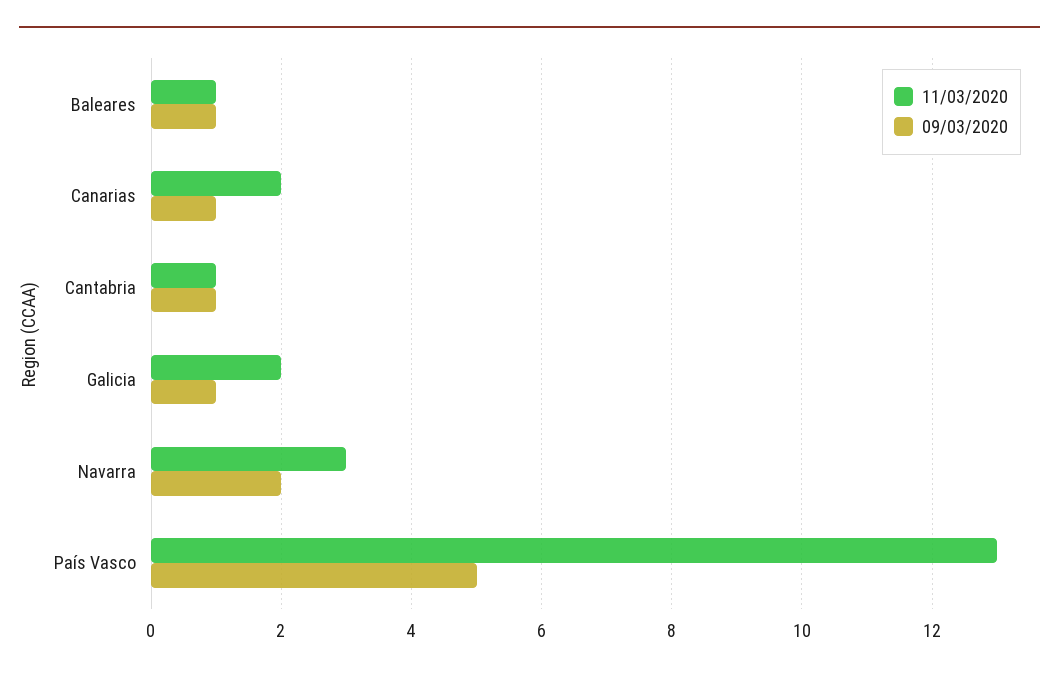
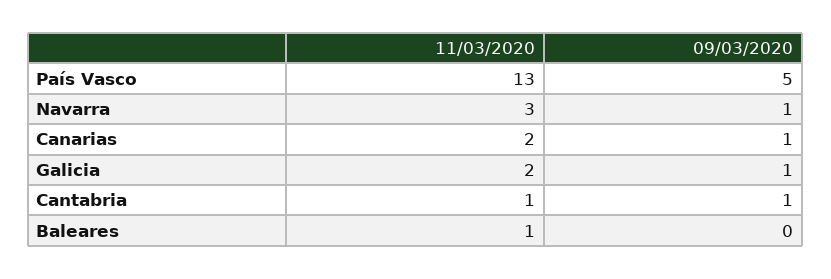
  {
    "11/03/2020": {
      "Baleares": 1,
      "Canarias": 2,
      "Cantabria": 1,
      "Galicia": 2,
      "Navarra": 3,
      "País Vasco": 13
    },
    "09/03/2020": {
-     "Baleares": 1,
+     "Baleares": 0,
      "Canarias": 1,
      "Cantabria": 1,
      "Galicia": 1,
-     "Navarra": 2,
+     "Navarra": 1,
      "País Vasco": 5
    }
  }

